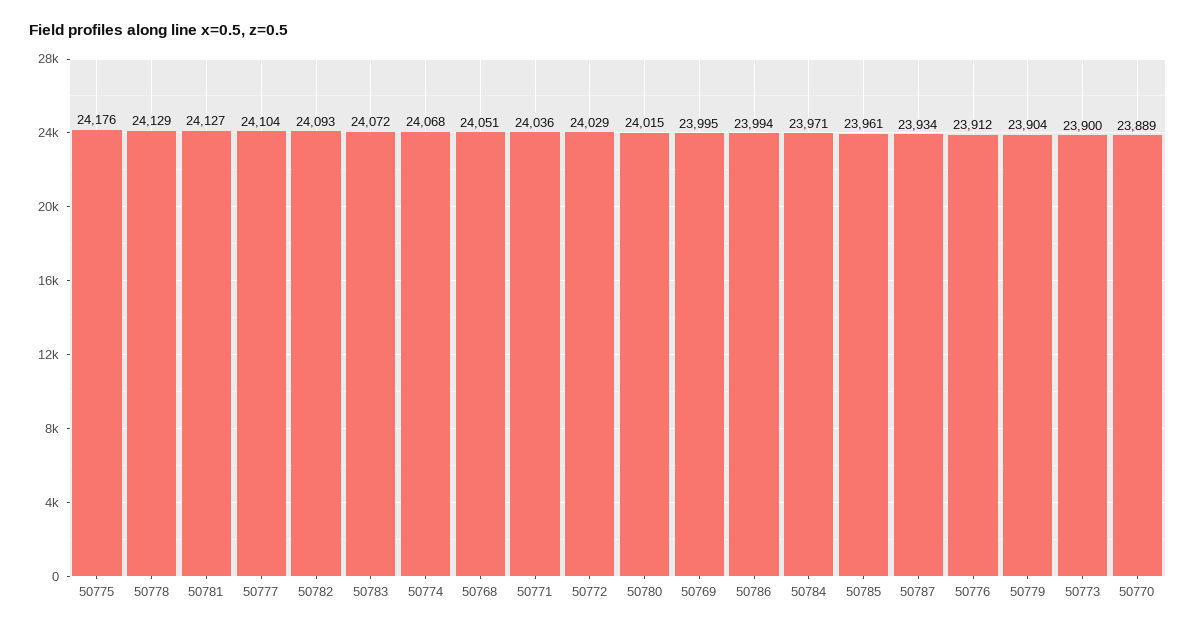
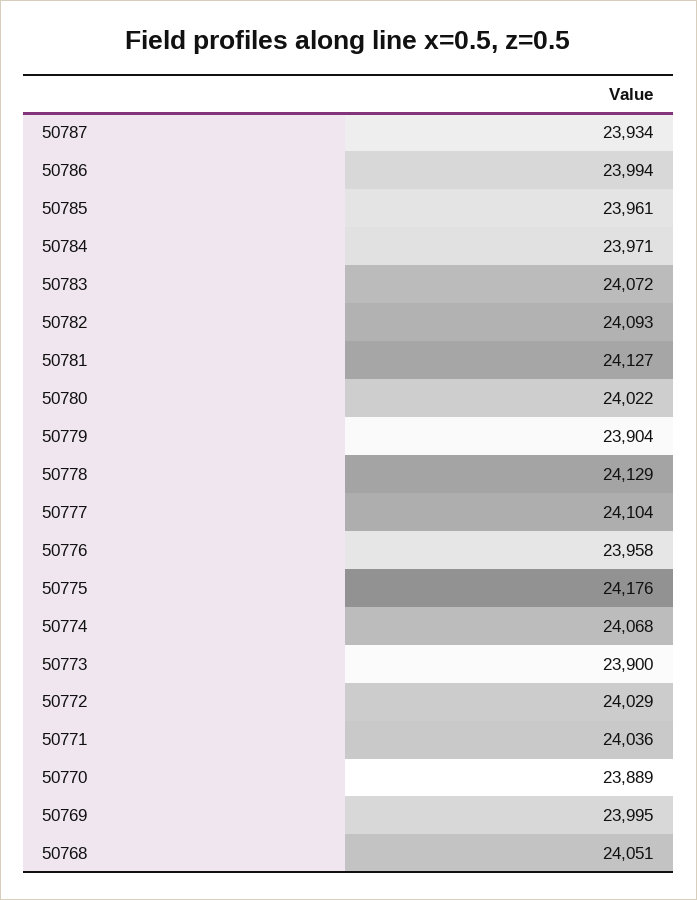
  {
    "50775": 24176,
    "50778": 24129,
    "50781": 24127,
    "50777": 24104,
    "50782": 24093,
    "50783": 24072,
    "50774": 24068,
    "50768": 24051,
    "50771": 24036,
    "50772": 24029,
-   "50780": 24015,
+   "50780": 24022,
    "50769": 23995,
    "50786": 23994,
    "50784": 23971,
    "50785": 23961,
    "50787": 23934,
-   "50776": 23912,
+   "50776": 23958,
    "50779": 23904,
    "50773": 23900,
    "50770": 23889
  }

